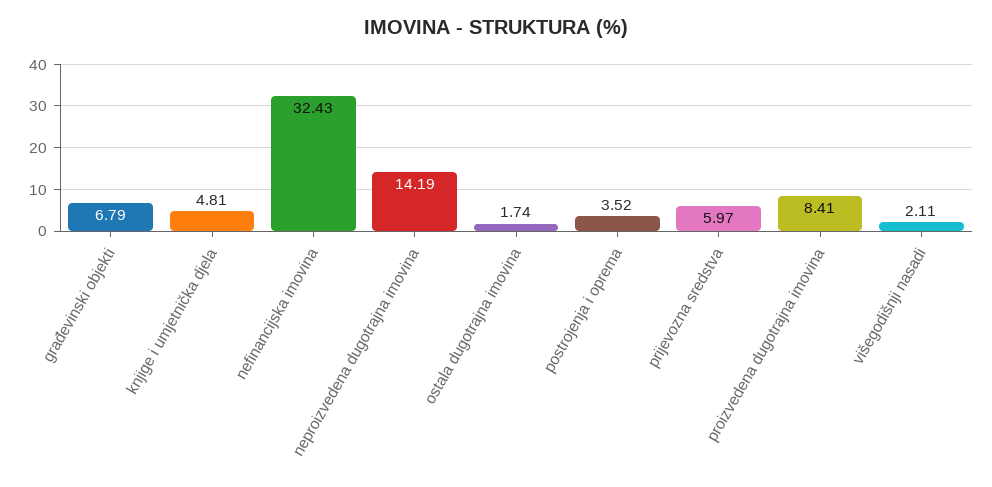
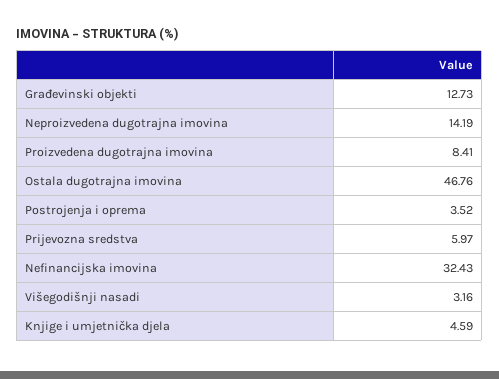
  {
-   "građevinski objekti": 6.79,
+   "građevinski objekti": 12.73,
-   "knjige i umjetnička djela": 4.81,
+   "knjige i umjetnička djela": 4.59,
    "nefinancijska imovina": 32.43,
    "neproizvedena dugotrajna imovina": 14.19,
-   "ostala dugotrajna imovina": 1.74,
+   "ostala dugotrajna imovina": 46.76,
    "postrojenja i oprema": 3.52,
    "prijevozna sredstva": 5.97,
    "proizvedena dugotrajna imovina": 8.41,
-   "višegodišnji nasadi": 2.11
+   "višegodišnji nasadi": 3.16
  }

